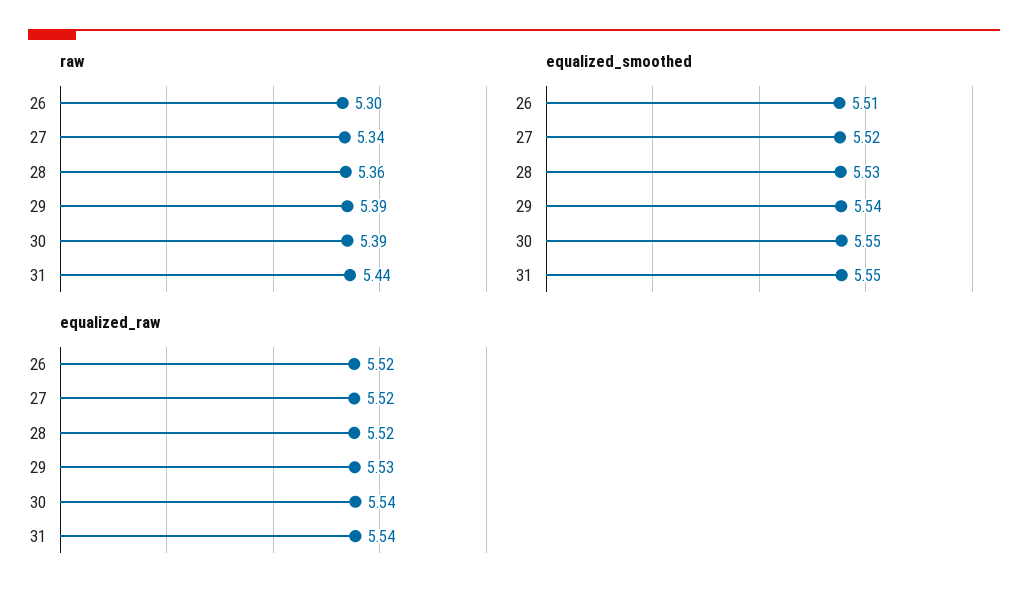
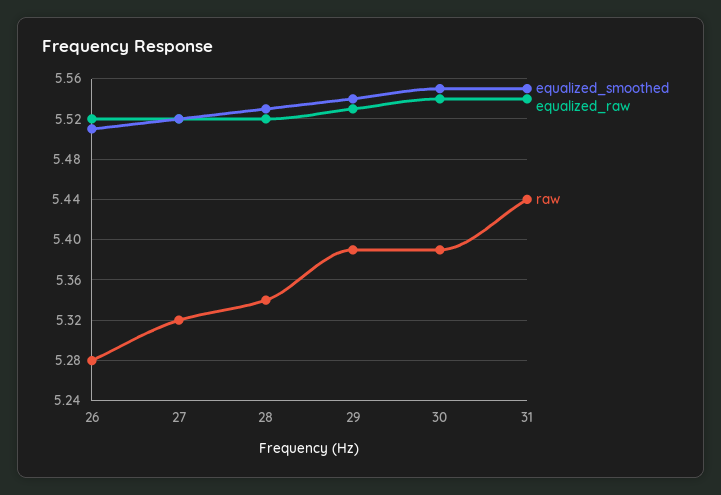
  {
    "raw": {
-     "26": 5.3,
+     "26": 5.28,
-     "27": 5.34,
+     "27": 5.32,
-     "28": 5.36,
+     "28": 5.34,
      "29": 5.39,
      "30": 5.39,
      "31": 5.44
    },
    "equalized_smoothed": {
      "26": 5.51,
      "27": 5.52,
      "28": 5.53,
      "29": 5.54,
      "30": 5.55,
      "31": 5.55
    },
    "equalized_raw": {
      "26": 5.52,
      "27": 5.52,
      "28": 5.52,
      "29": 5.53,
      "30": 5.54,
      "31": 5.54
    }
  }

